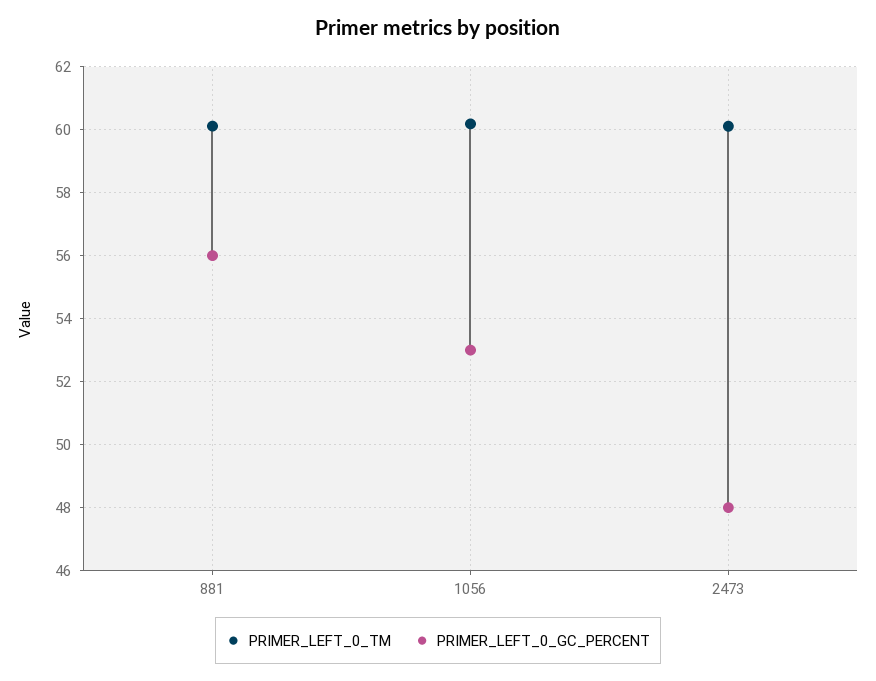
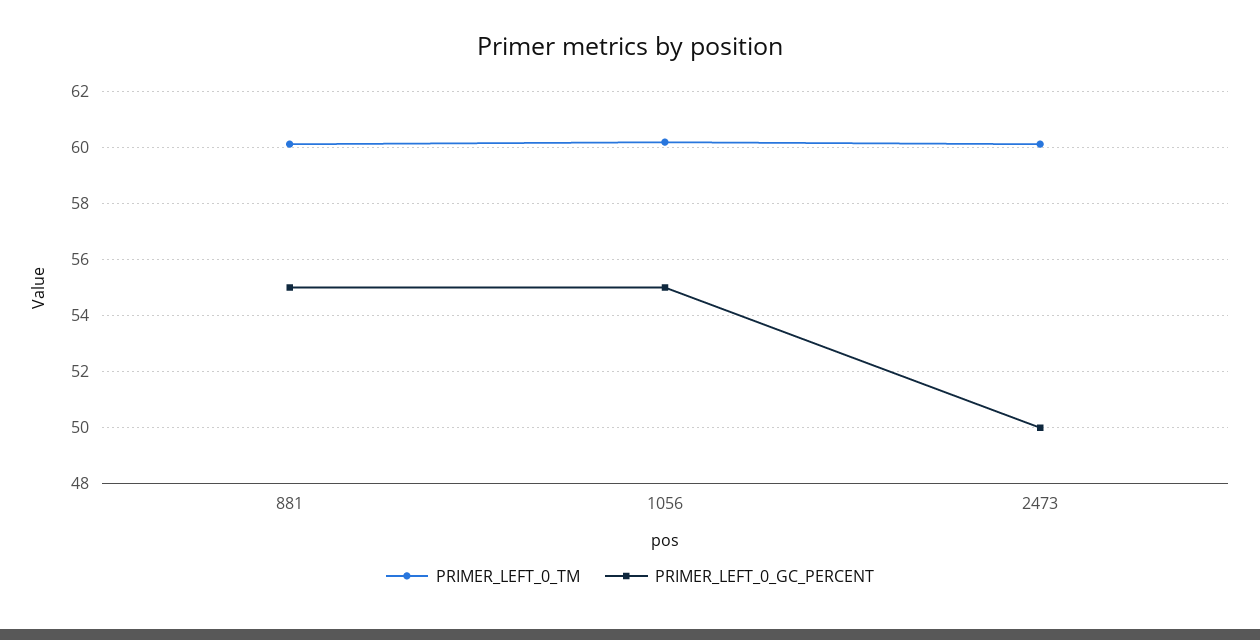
  {
    "PRIMER_LEFT_0_TM": {
      "881": 60.2,
      "1056": 60.2,
      "2473": 60.2
    },
    "PRIMER_LEFT_0_GC_PERCENT": {
-     "881": 56,
+     "881": 55,
-     "1056": 53,
+     "1056": 55,
-     "2473": 48
+     "2473": 50
    }
  }

